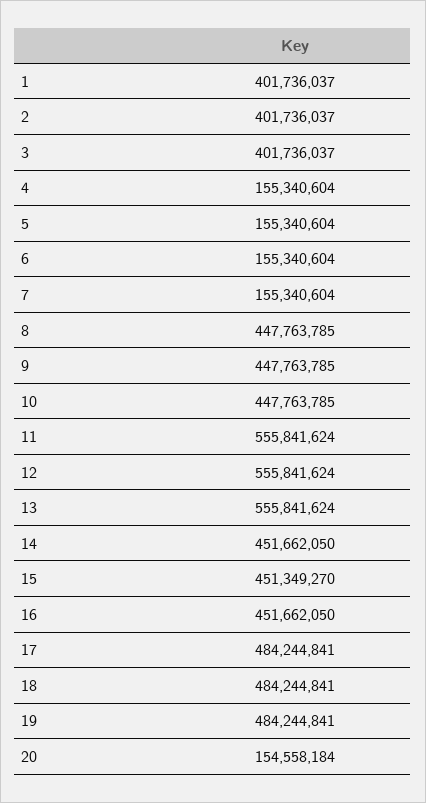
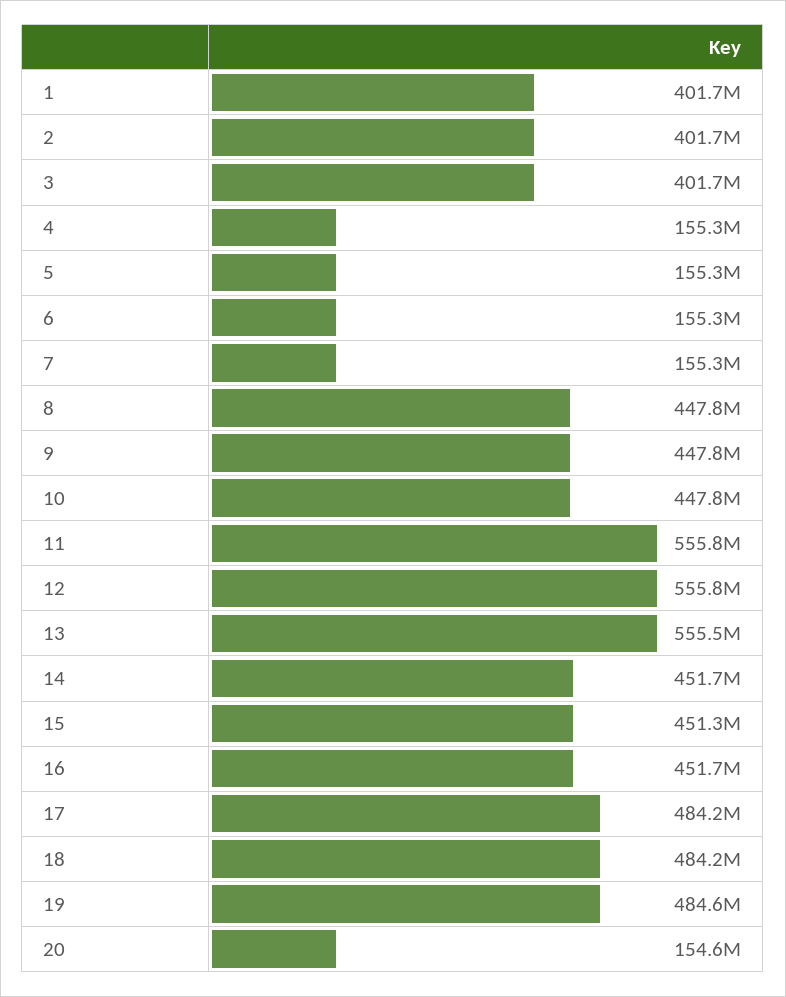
  {
    "1": 401736037,
    "2": 401736037,
    "3": 401736037,
    "4": 155340604,
    "5": 155340604,
    "6": 155340604,
    "7": 155340604,
    "8": 447763785,
    "9": 447763785,
    "10": 447763785,
    "11": 555841624,
    "12": 555841624,
-   "13": 555841624,
+   "13": 555500000,
    "14": 451662050,
    "15": 451349270,
    "16": 451662050,
    "17": 484244841,
    "18": 484244841,
-   "19": 484244841,
+   "19": 484600000,
    "20": 154558184
  }

